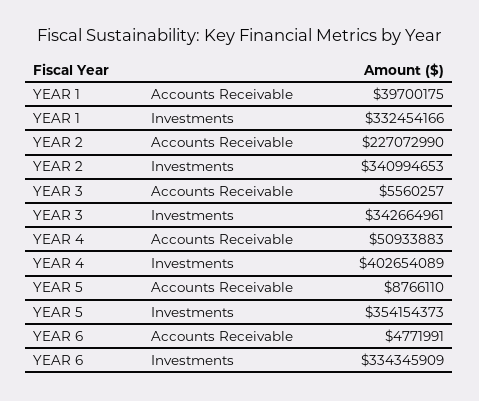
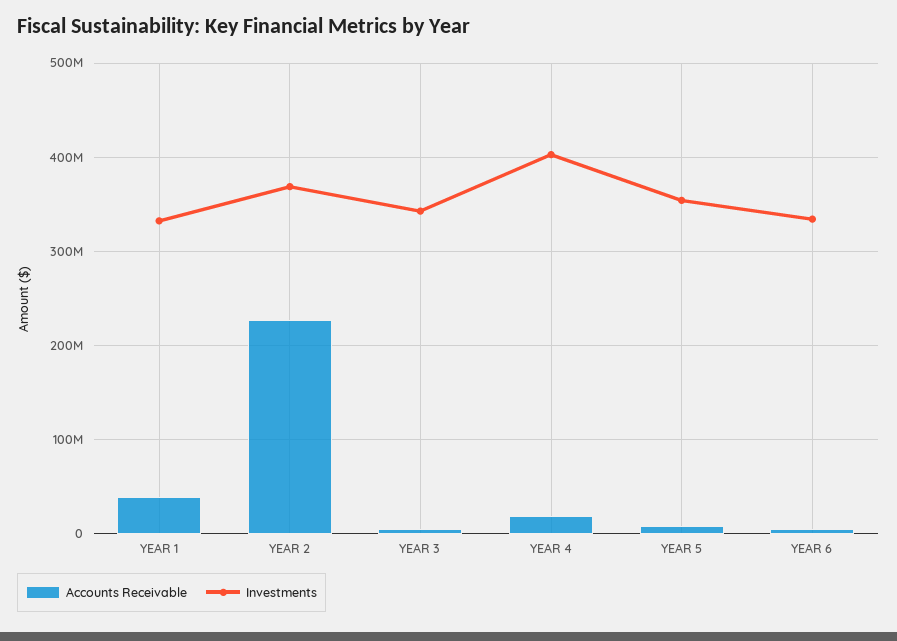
  {
    "Accounts Receivable": {
      "YEAR 1": 39700175,
      "YEAR 2": 227072990,
      "YEAR 3": 5560257,
-     "YEAR 4": 50933883,
+     "YEAR 4": 20000000,
      "YEAR 5": 8766110,
      "YEAR 6": 4771991
    },
    "Investments": {
      "YEAR 1": 332454166,
-     "YEAR 2": 340994653,
+     "YEAR 2": 370000000,
      "YEAR 3": 342664961,
      "YEAR 4": 402654089,
      "YEAR 5": 354154373,
      "YEAR 6": 334345909
    }
  }

